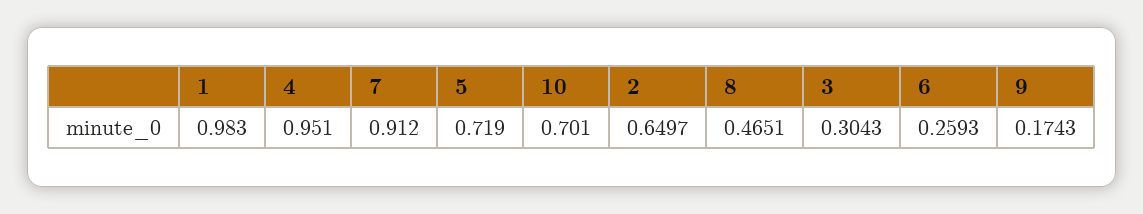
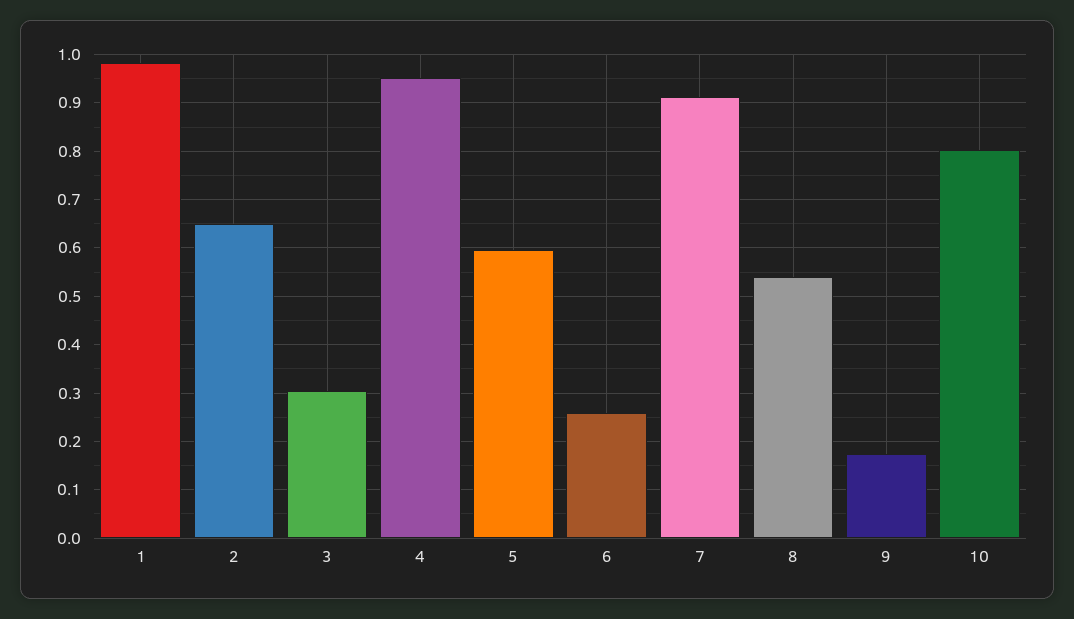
  {
    "1": 0.983,
    "4": 0.951,
    "7": 0.912,
-   "5": 0.719,
+   "5": 0.6,
-   "10": 0.701,
+   "10": 0.8,
    "2": 0.6497,
-   "8": 0.4651,
+   "8": 0.54,
    "3": 0.3043,
    "6": 0.2593,
    "9": 0.1743
  }

